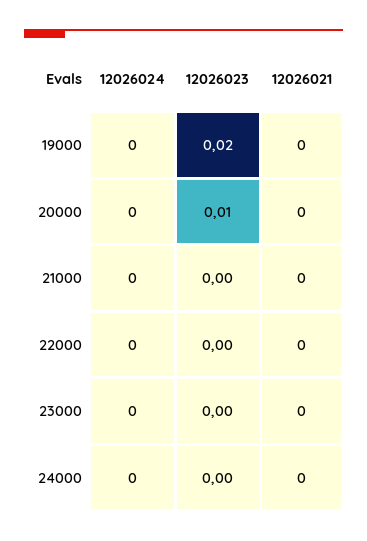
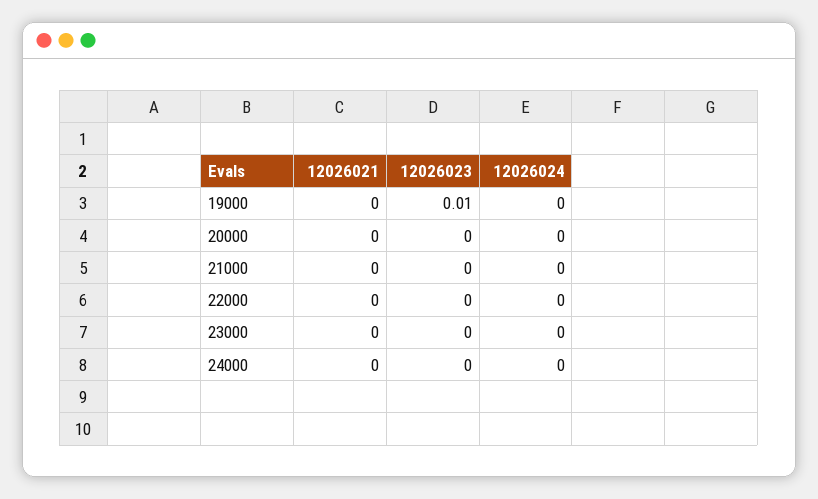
  {
    "12026024": {
      "19000": 0,
      "20000": 0,
      "21000": 0,
      "22000": 0,
      "23000": 0,
      "24000": 0
    },
    "12026023": {
-     "19000": 0.02,
+     "19000": 0.01,
-     "20000": 0.01,
+     "20000": 0,
      "21000": 0,
      "22000": 0,
      "23000": 0,
      "24000": 0
    },
    "12026021": {
      "19000": 0,
      "20000": 0,
      "21000": 0,
      "22000": 0,
      "23000": 0,
      "24000": 0
    }
  }

